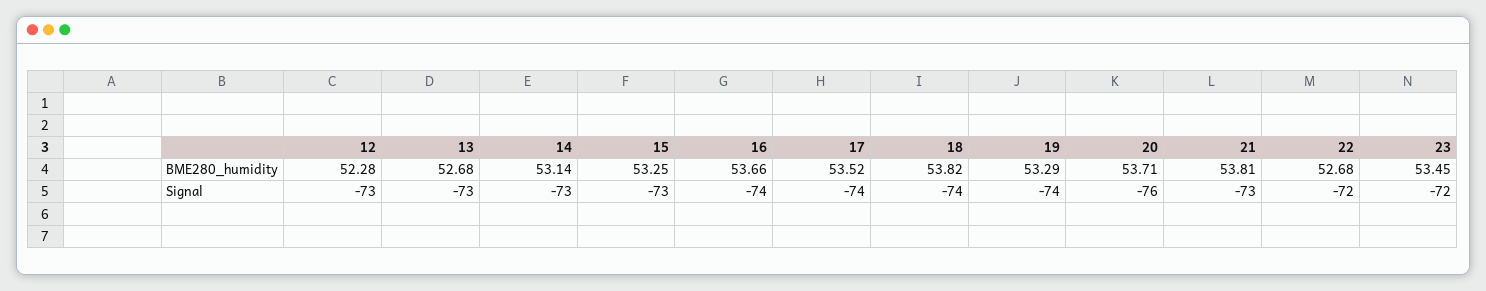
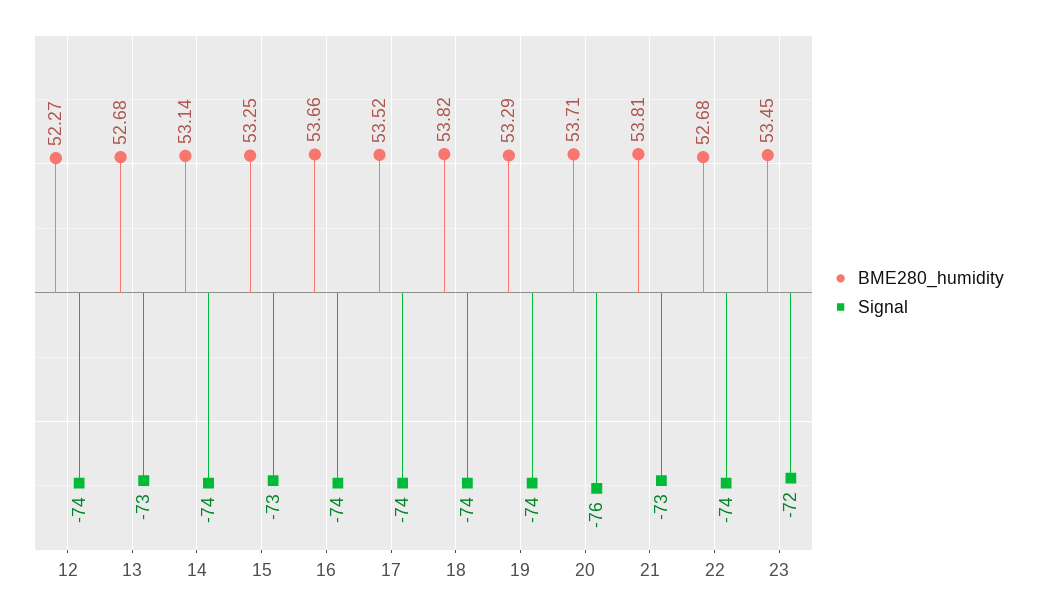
  {
    "BME280_humidity": {
-     "12": 52.28,
+     "12": 52.27,
      "13": 52.68,
      "14": 53.14,
      "15": 53.25,
      "16": 53.66,
      "17": 53.52,
      "18": 53.82,
      "19": 53.29,
      "20": 53.71,
      "21": 53.81,
      "22": 52.68,
      "23": 53.45
    },
    "Signal": {
-     "12": -73,
+     "12": -74,
      "13": -73,
-     "14": -73,
+     "14": -74,
      "15": -73,
      "16": -74,
      "17": -74,
      "18": -74,
      "19": -74,
      "20": -76,
      "21": -73,
-     "22": -72,
+     "22": -74,
      "23": -72
    }
  }

